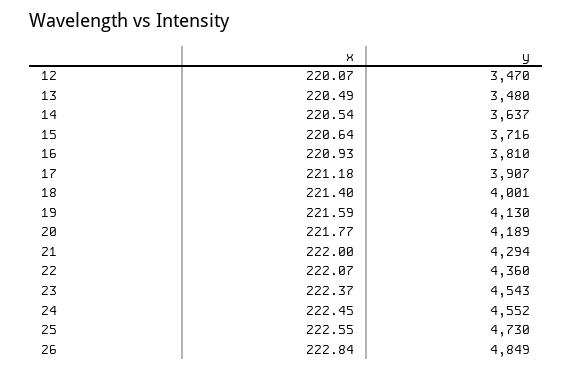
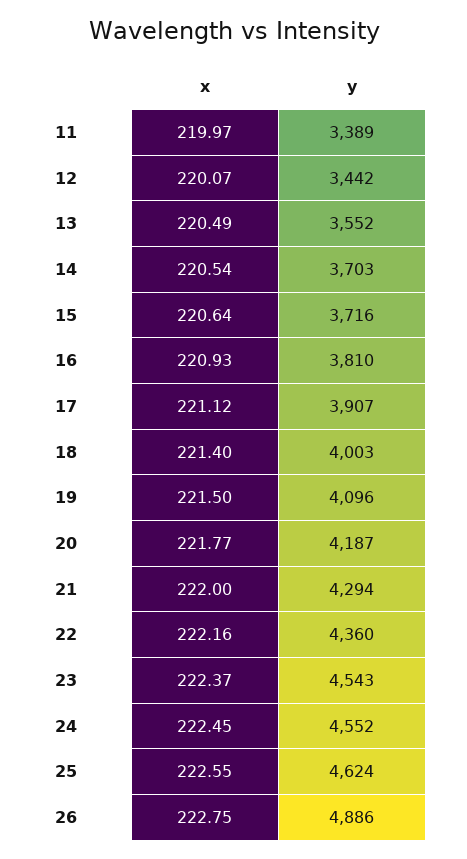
  {
    "x": {
      "12": 220.07,
      "13": 220.49,
      "14": 220.54,
      "15": 220.64,
      "16": 220.93,
-     "17": 221.18,
+     "17": 221.12,
      "18": 221.4,
-     "19": 221.59,
+     "19": 221.5,
      "20": 221.77,
      "21": 222,
-     "22": 222.07,
+     "22": 222.16,
      "23": 222.37,
      "24": 222.45,
      "25": 222.55,
-     "26": 222.84
+     "26": 222.75,
+     "11": 219.97
    },
    "y": {
-     "12": 3470,
+     "12": 3442,
-     "13": 3480,
+     "13": 3552,
-     "14": 3637,
+     "14": 3703,
      "15": 3716,
      "16": 3810,
      "17": 3907,
-     "18": 4001,
+     "18": 4003,
-     "19": 4130,
+     "19": 4096,
-     "20": 4189,
+     "20": 4187,
      "21": 4294,
      "22": 4360,
      "23": 4543,
      "24": 4552,
-     "25": 4730,
+     "25": 4624,
-     "26": 4849
+     "26": 4886,
+     "11": 3389
    }
  }

